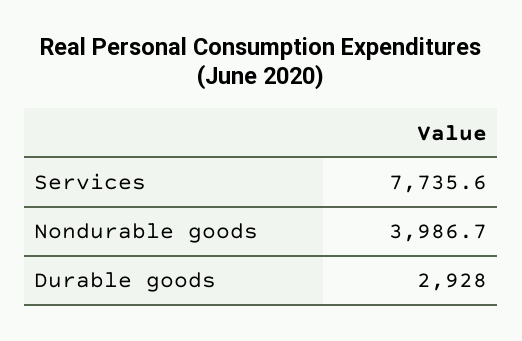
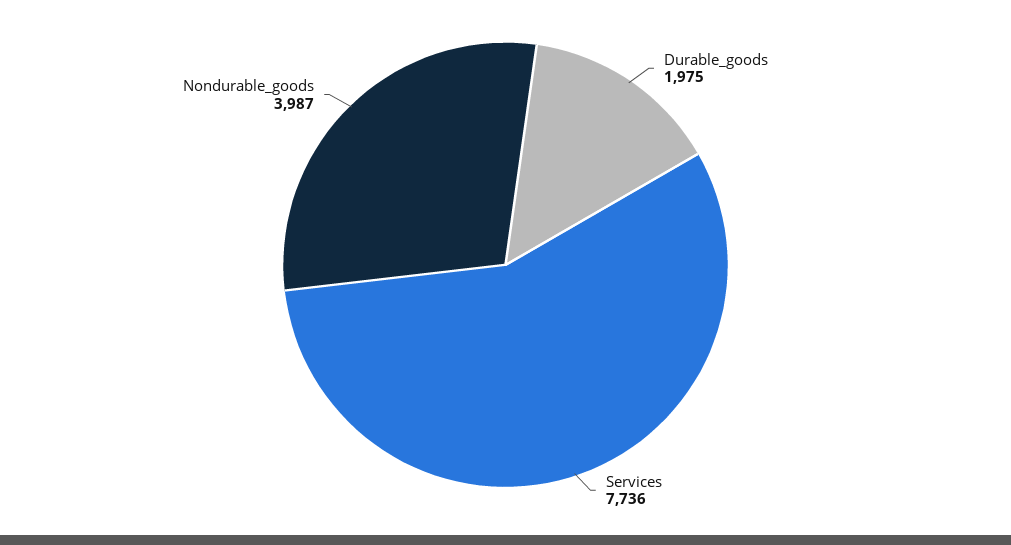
  {
    "Services": 7735.6,
    "Nondurable goods": 3986.7,
-   "Durable goods": 2928
+   "Durable goods": 1975
  }

